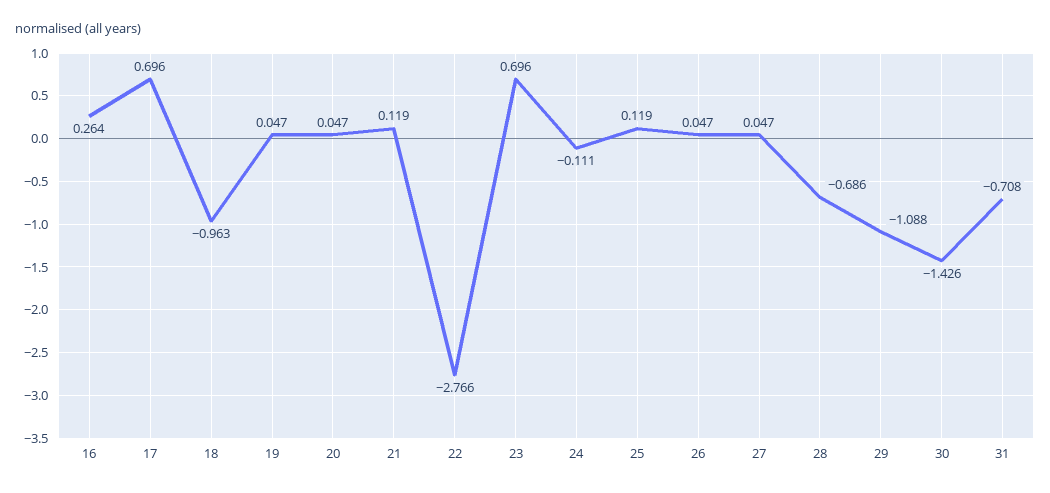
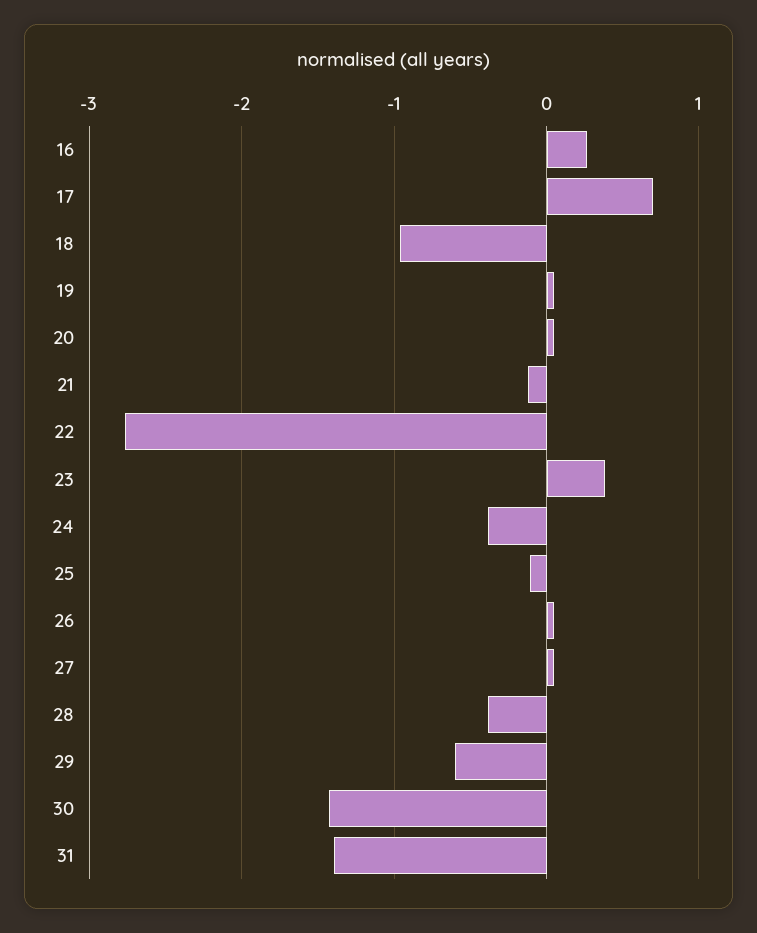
  {
    "16": 0.264,
    "17": 0.696,
    "18": -0.963,
    "19": 0.047,
    "20": 0.047,
-   "21": 0.119,
+   "21": -0.1,
    "22": -2.766,
-   "23": 0.696,
+   "23": 0.4,
-   "24": -0.111,
+   "24": -0.4,
-   "25": 0.119,
+   "25": -0.1,
    "26": 0.047,
    "27": 0.047,
-   "28": -0.686,
+   "28": -0.4,
-   "29": -1.088,
+   "29": -0.6,
    "30": -1.426,
-   "31": -0.708
+   "31": -1.4
  }

